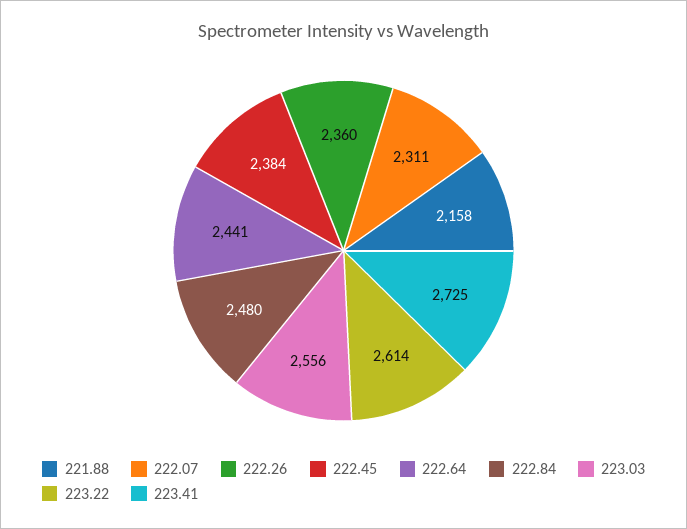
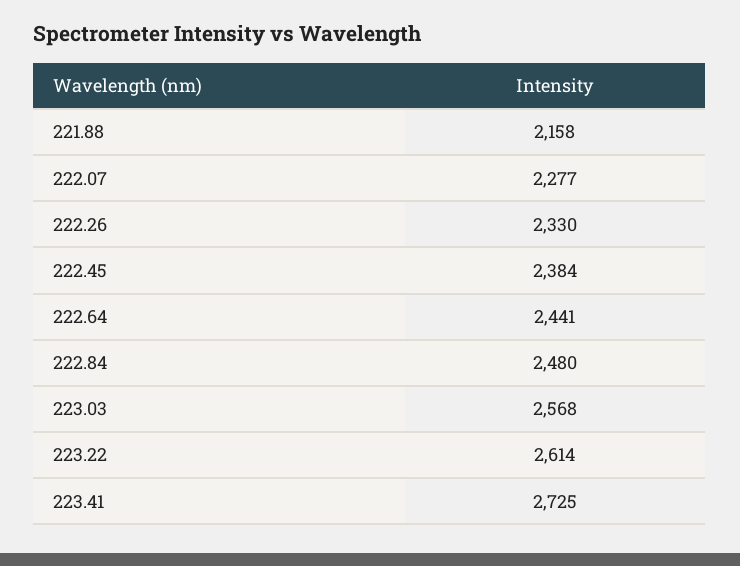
  {
    "221.88": 2158,
-   "222.07": 2311,
+   "222.07": 2277,
-   "222.26": 2360,
+   "222.26": 2330,
    "222.45": 2384,
    "222.64": 2441,
    "222.84": 2480,
-   "223.03": 2556,
+   "223.03": 2568,
    "223.22": 2614,
    "223.41": 2725
  }

